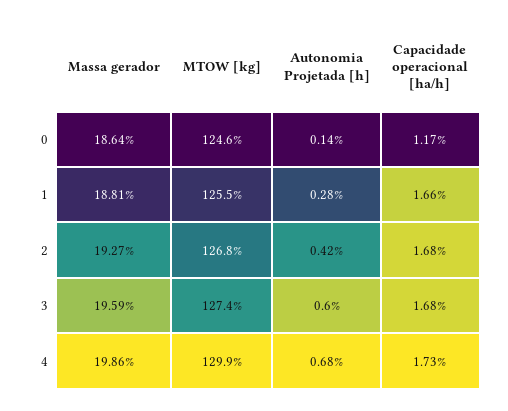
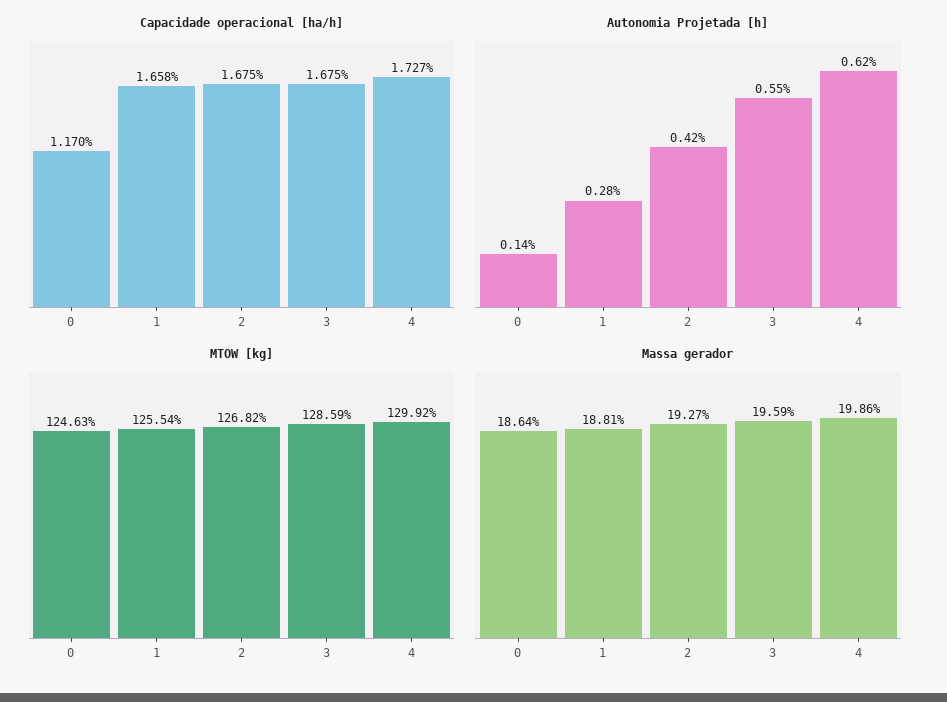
  {
    "Massa gerador": {
      "0": 18.64,
      "1": 18.81,
      "2": 19.27,
      "3": 19.59,
      "4": 19.86
    },
    "MTOW [kg]": {
      "0": 124.63,
      "1": 125.54,
      "2": 126.82,
-     "3": 127.4,
+     "3": 128.59,
      "4": 129.92
    },
    "Autonomia Projetada [h]": {
      "0": 0.14,
      "1": 0.28,
      "2": 0.42,
-     "3": 0.6,
+     "3": 0.55,
-     "4": 0.68
+     "4": 0.62
    },
    "Capacidade operacional [ha/h]": {
      "0": 1.17,
      "1": 1.658,
      "2": 1.675,
      "3": 1.675,
      "4": 1.727
    }
  }

